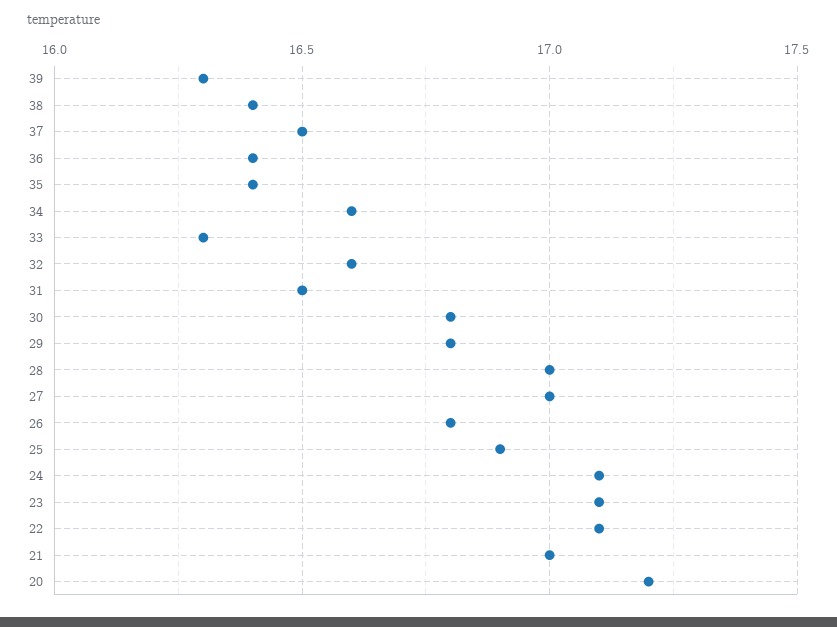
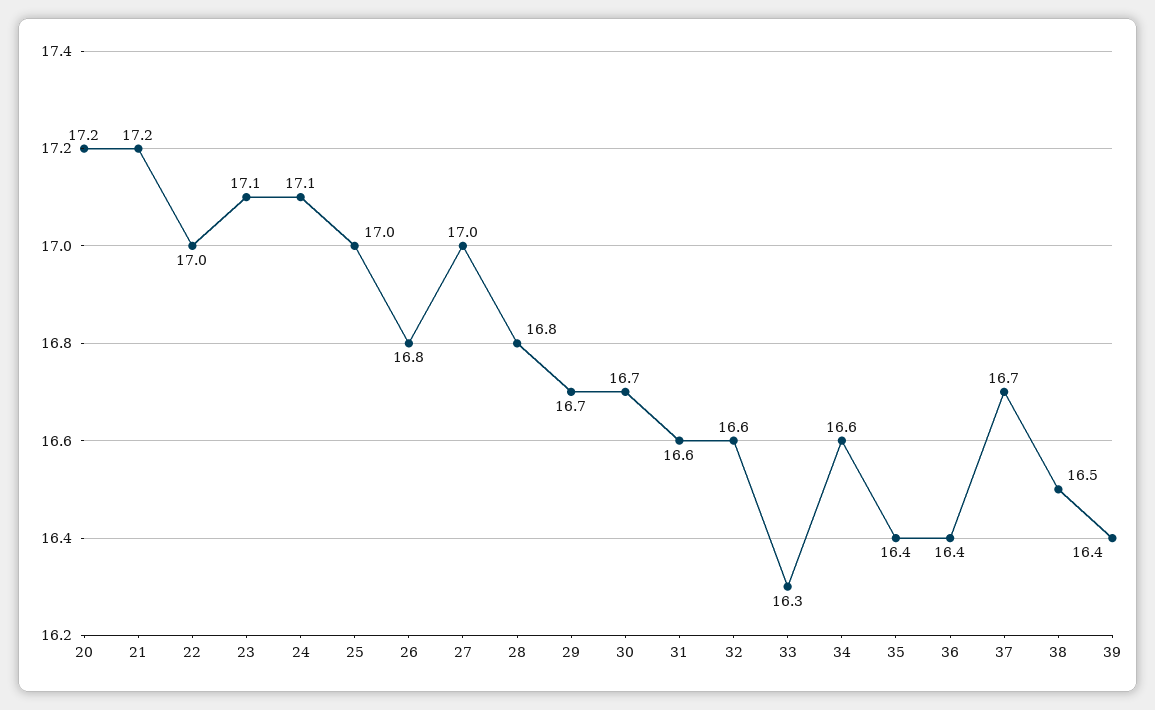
  {
-   "39": 16.3,
+   "39": 16.4,
-   "38": 16.4,
+   "38": 16.5,
-   "37": 16.5,
+   "37": 16.7,
    "36": 16.4,
    "35": 16.4,
    "34": 16.6,
    "33": 16.3,
    "32": 16.6,
-   "31": 16.5,
+   "31": 16.6,
-   "30": 16.8,
+   "30": 16.7,
-   "29": 16.8,
+   "29": 16.7,
-   "28": 17,
+   "28": 16.8,
    "27": 17,
    "26": 16.8,
-   "25": 16.9,
+   "25": 17,
    "24": 17.1,
    "23": 17.1,
-   "22": 17.1,
+   "22": 17,
-   "21": 17,
+   "21": 17.2,
    "20": 17.2
  }

